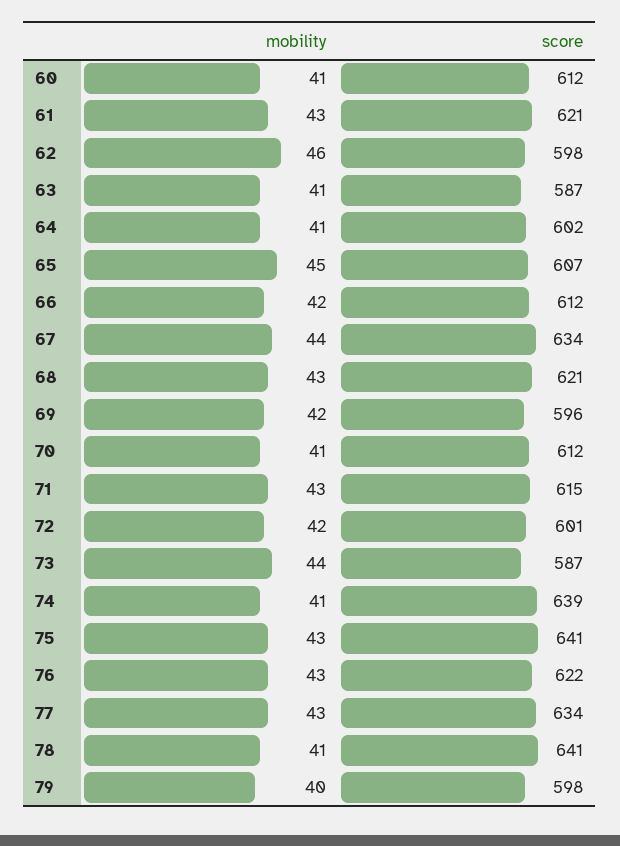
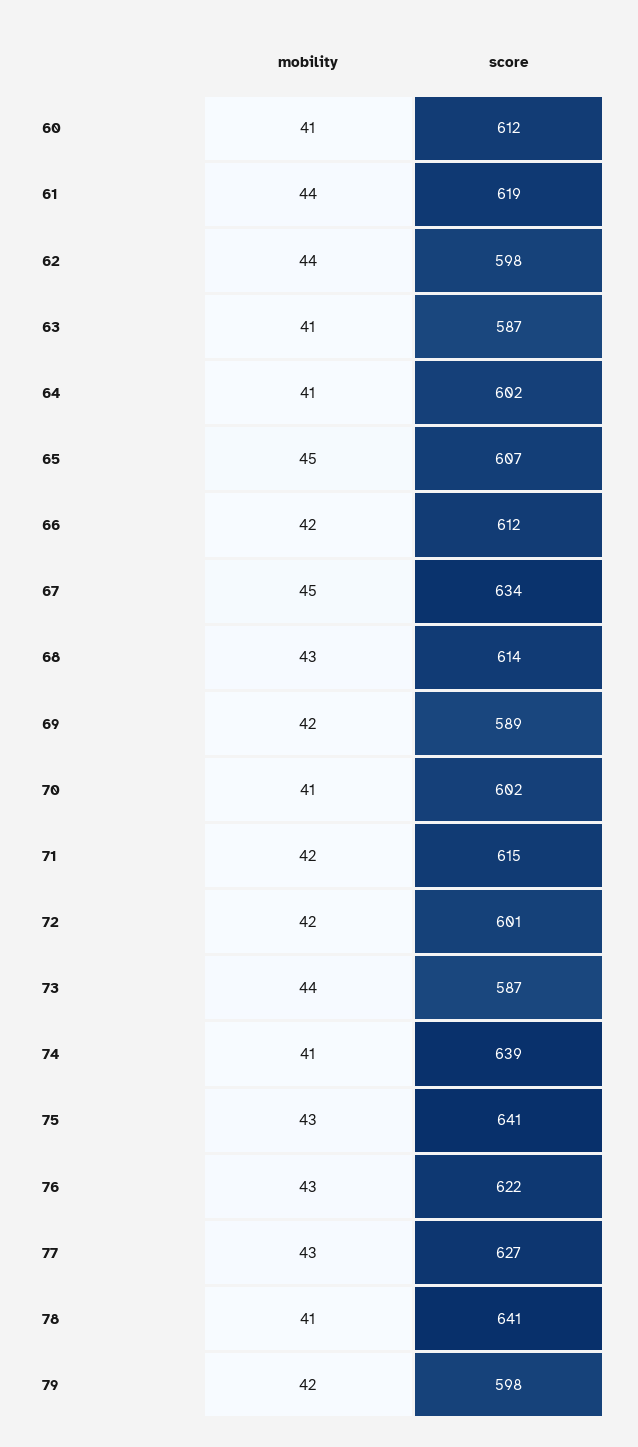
  {
    "mobility": {
      "60": 41,
-     "61": 43,
+     "61": 44,
-     "62": 46,
+     "62": 44,
      "63": 41,
      "64": 41,
      "65": 45,
      "66": 42,
-     "67": 44,
+     "67": 45,
      "68": 43,
      "69": 42,
      "70": 41,
-     "71": 43,
+     "71": 42,
      "72": 42,
      "73": 44,
      "74": 41,
      "75": 43,
      "76": 43,
      "77": 43,
      "78": 41,
-     "79": 40
+     "79": 42
    },
    "score": {
      "60": 612,
-     "61": 621,
+     "61": 619,
      "62": 598,
      "63": 587,
      "64": 602,
      "65": 607,
      "66": 612,
      "67": 634,
-     "68": 621,
+     "68": 614,
-     "69": 596,
+     "69": 589,
-     "70": 612,
+     "70": 602,
      "71": 615,
      "72": 601,
      "73": 587,
      "74": 639,
      "75": 641,
      "76": 622,
-     "77": 634,
+     "77": 627,
      "78": 641,
      "79": 598
    }
  }

